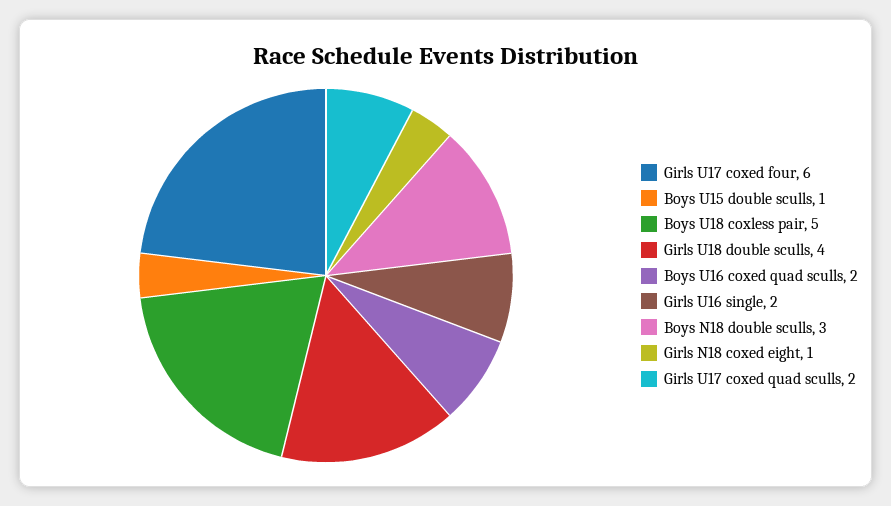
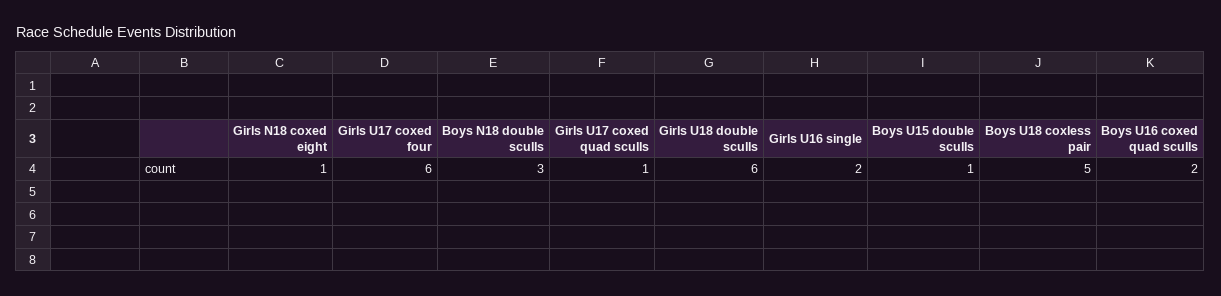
  {
    "Girls U17 coxed four": 6,
    "Boys U15 double sculls": 1,
    "Boys U18 coxless pair": 5,
-   "Girls U18 double sculls": 4,
+   "Girls U18 double sculls": 6,
    "Boys U16 coxed quad sculls": 2,
    "Girls U16 single": 2,
    "Boys N18 double sculls": 3,
    "Girls N18 coxed eight": 1,
-   "Girls U17 coxed quad sculls": 2
+   "Girls U17 coxed quad sculls": 1
  }

